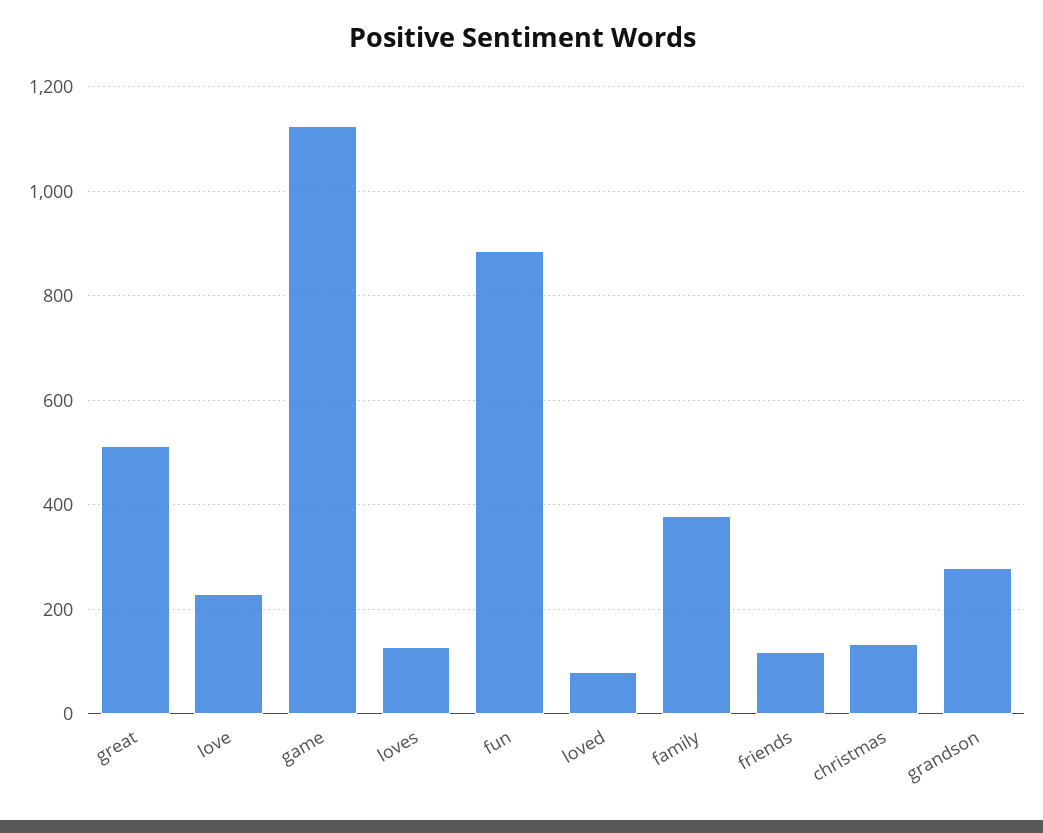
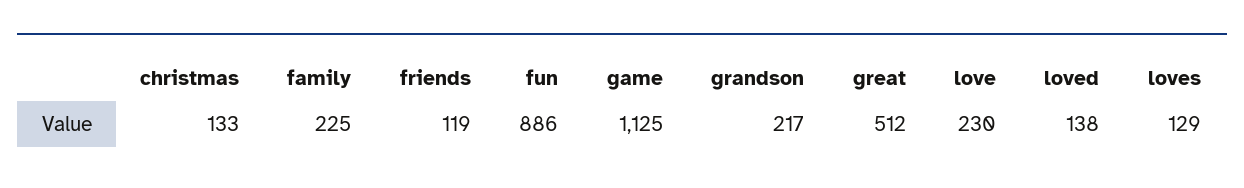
  {
    "great": 512,
    "love": 230,
    "game": 1125,
    "loves": 129,
    "fun": 886,
-   "loved": 80,
+   "loved": 138,
-   "family": 380,
+   "family": 225,
    "friends": 119,
    "christmas": 133,
-   "grandson": 280
+   "grandson": 217
  }

